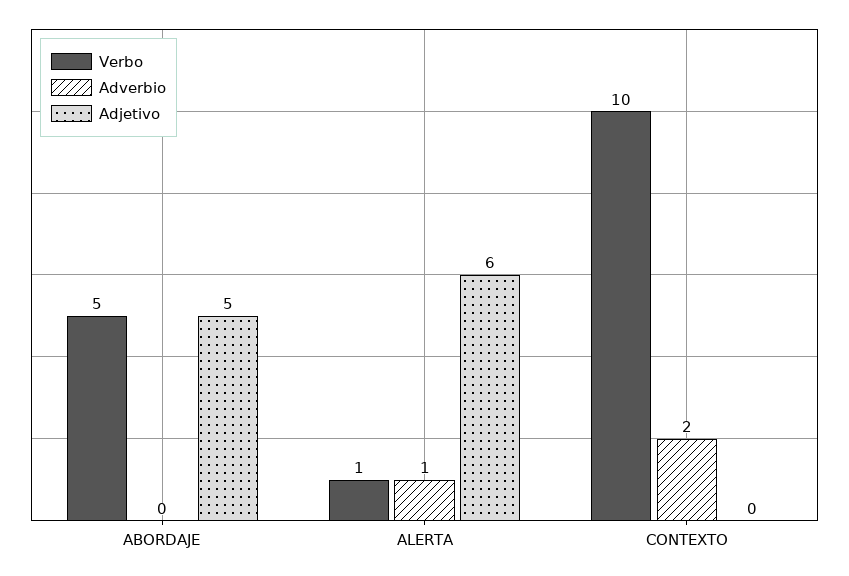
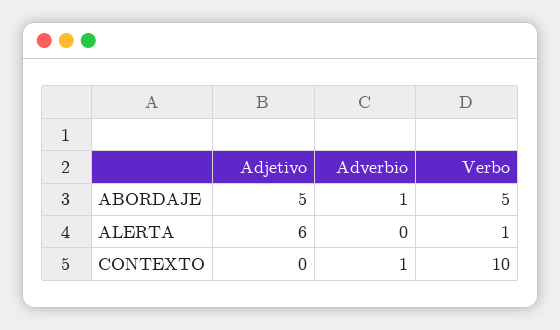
  {
    "Verbo": {
      "ABORDAJE": 5,
      "ALERTA": 1,
      "CONTEXTO": 10
    },
    "Adverbio": {
-     "ABORDAJE": 0,
+     "ABORDAJE": 1,
-     "ALERTA": 1,
+     "ALERTA": 0,
-     "CONTEXTO": 2
+     "CONTEXTO": 1
    },
    "Adjetivo": {
      "ABORDAJE": 5,
      "ALERTA": 6,
      "CONTEXTO": 0
    }
  }

